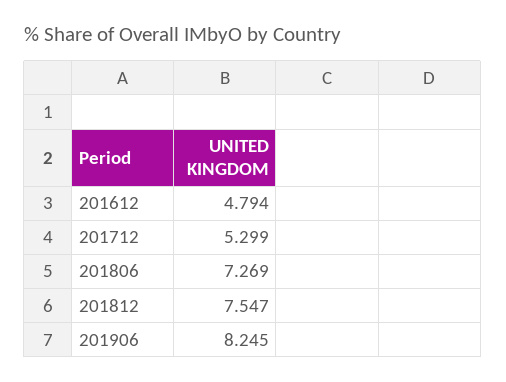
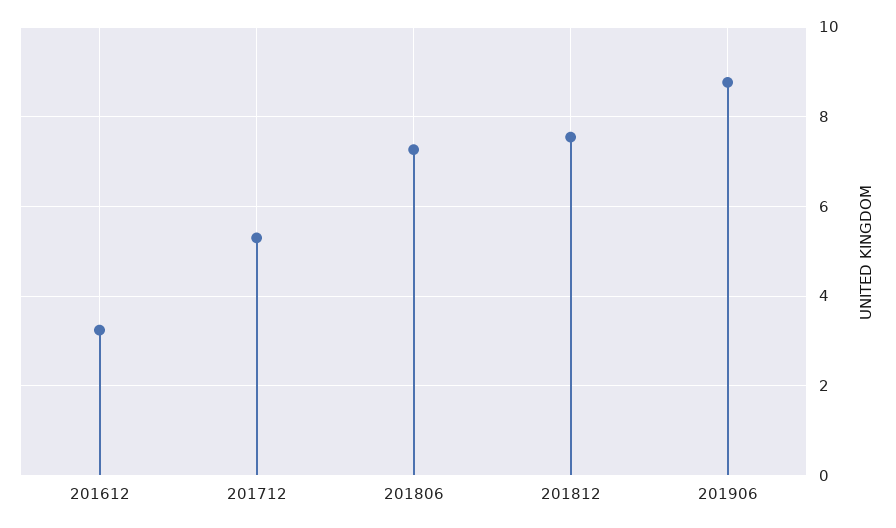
  {
-   "201612": 4.794,
+   "201612": 3.2,
    "201712": 5.299,
    "201806": 7.269,
    "201812": 7.547,
-   "201906": 8.245
+   "201906": 8.8
  }

